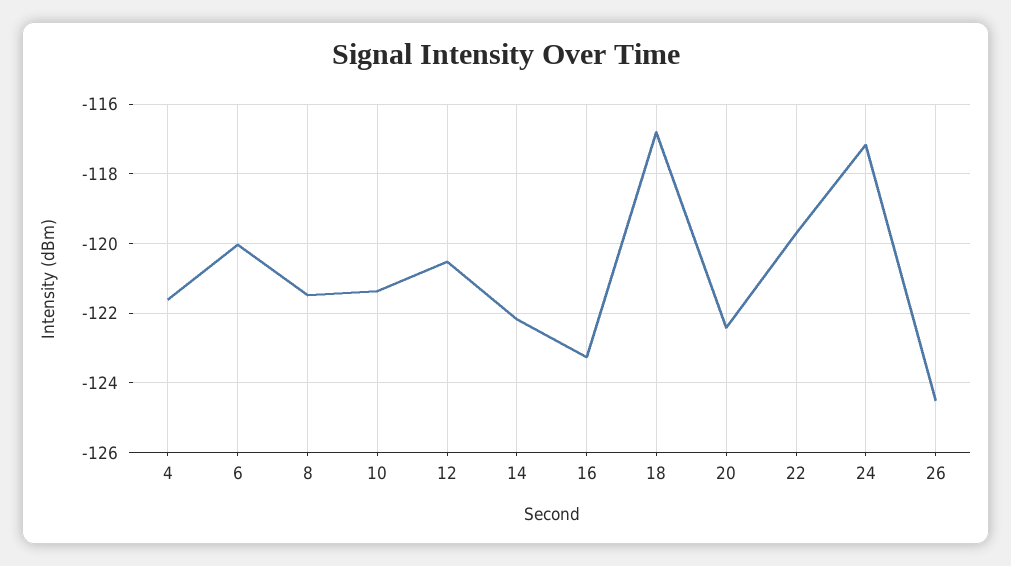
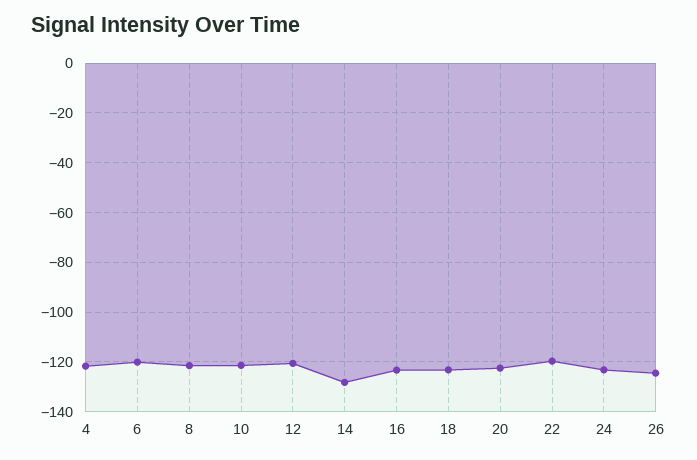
  {
    "4": -121.6,
    "6": -120,
    "8": -121.4,
    "10": -121.4,
    "12": -120.6,
-   "14": -122.2,
+   "14": -127.5,
    "16": -123.2,
-   "18": -116.8,
+   "18": -122.5,
    "20": -122.4,
    "22": -119.8,
-   "24": -117.2,
+   "24": -122.5,
    "26": -124.6
  }

